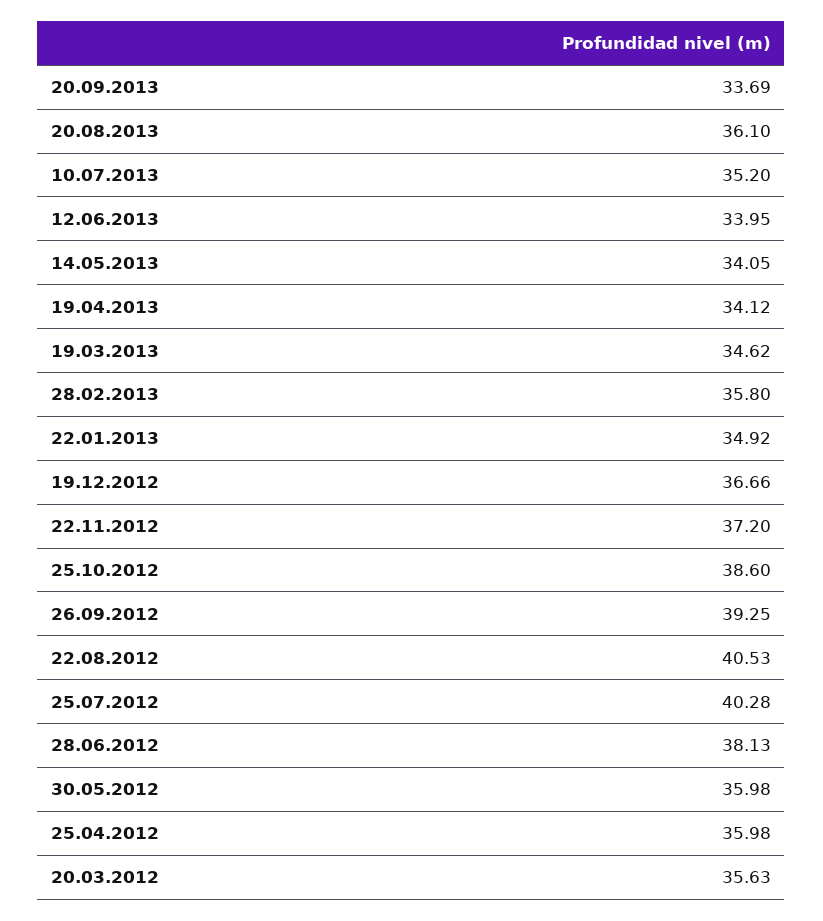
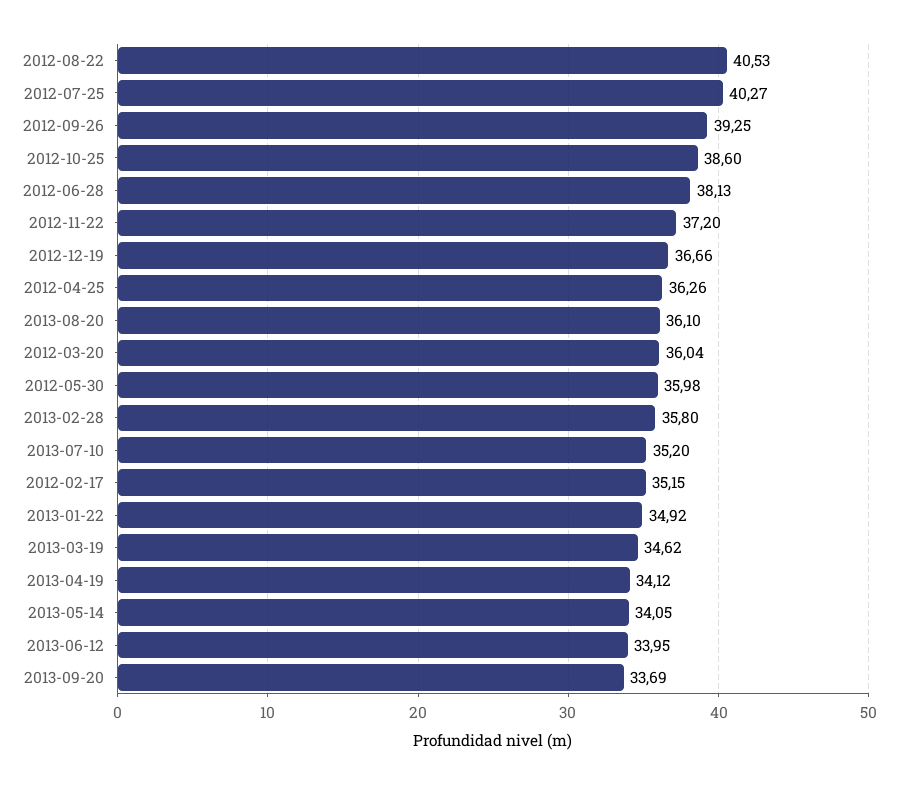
  {
    "20.09.2013": 33.69,
    "20.08.2013": 36.1,
    "10.07.2013": 35.2,
    "12.06.2013": 33.95,
    "14.05.2013": 34.05,
    "19.04.2013": 34.12,
    "19.03.2013": 34.62,
    "28.02.2013": 35.8,
    "22.01.2013": 34.92,
    "19.12.2012": 36.66,
    "22.11.2012": 37.2,
    "25.10.2012": 38.6,
    "26.09.2012": 39.25,
    "22.08.2012": 40.53,
-   "25.07.2012": 40.28,
+   "25.07.2012": 40.27,
    "28.06.2012": 38.13,
    "30.05.2012": 35.98,
-   "25.04.2012": 35.98,
+   "25.04.2012": 36.26,
-   "20.03.2012": 35.63
+   "20.03.2012": 36.04,
+   "2012-02-17": 35.15
  }

